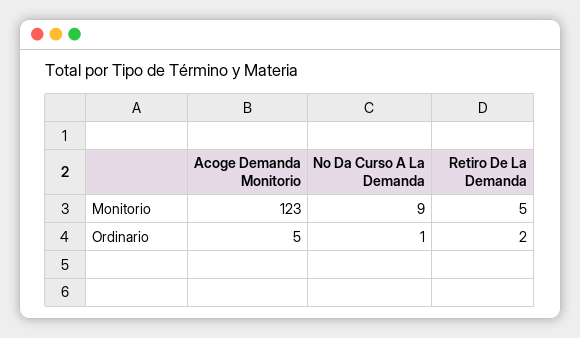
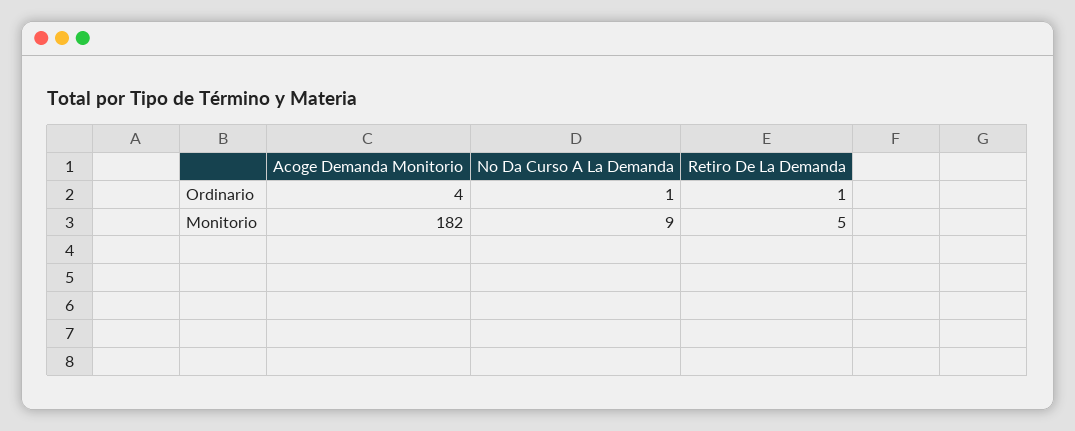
  {
    "Acoge Demanda Monitorio": {
-     "Monitorio": 123,
+     "Monitorio": 182,
-     "Ordinario": 5
+     "Ordinario": 4
    },
    "No Da Curso A La Demanda": {
      "Monitorio": 9,
      "Ordinario": 1
    },
    "Retiro De La Demanda": {
      "Monitorio": 5,
-     "Ordinario": 2
+     "Ordinario": 1
    }
  }

